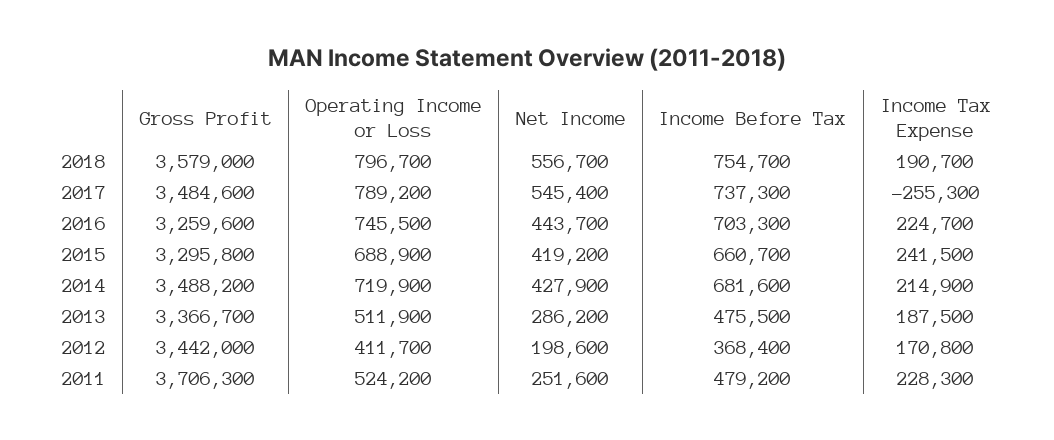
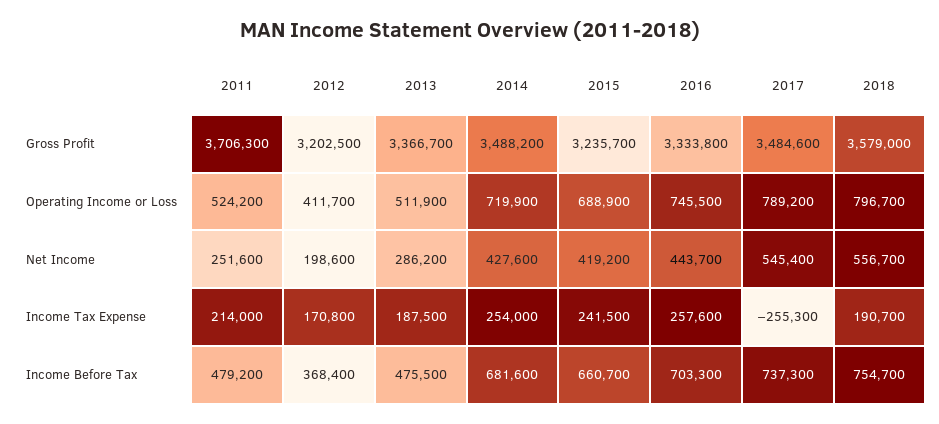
  {
    "Gross Profit": {
      "2018": 3579000,
      "2017": 3484600,
-     "2016": 3259600,
+     "2016": 3333800,
-     "2015": 3295800,
+     "2015": 3235700,
      "2014": 3488200,
      "2013": 3366700,
-     "2012": 3442000,
+     "2012": 3202500,
      "2011": 3706300
    },
    "Operating Income or Loss": {
      "2018": 796700,
      "2017": 789200,
      "2016": 745500,
      "2015": 688900,
      "2014": 719900,
      "2013": 511900,
      "2012": 411700,
      "2011": 524200
    },
    "Net Income": {
      "2018": 556700,
      "2017": 545400,
      "2016": 443700,
      "2015": 419200,
-     "2014": 427900,
+     "2014": 427600,
      "2013": 286200,
      "2012": 198600,
      "2011": 251600
    },
    "Income Before Tax": {
      "2018": 754700,
      "2017": 737300,
      "2016": 703300,
      "2015": 660700,
      "2014": 681600,
      "2013": 475500,
      "2012": 368400,
      "2011": 479200
    },
    "Income Tax Expense": {
      "2018": 190700,
      "2017": -255300,
-     "2016": 224700,
+     "2016": 257600,
      "2015": 241500,
-     "2014": 214900,
+     "2014": 254000,
      "2013": 187500,
      "2012": 170800,
-     "2011": 228300
+     "2011": 214000
    }
  }

